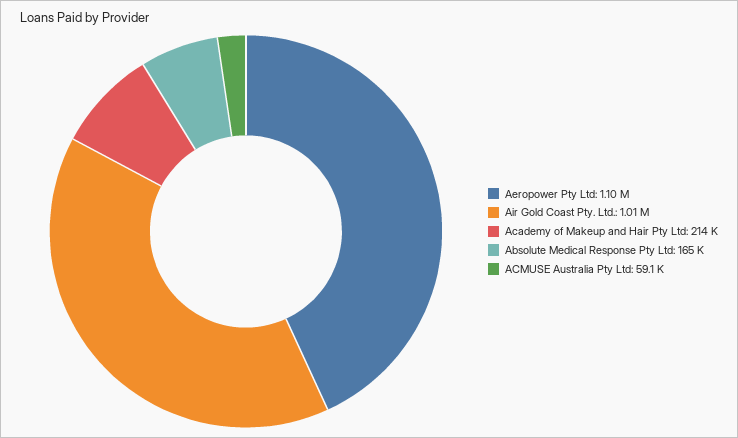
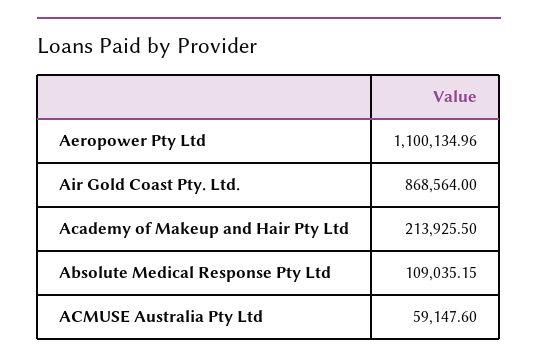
  {
    "Aeropower Pty Ltd": 1100134.96,
-   "Air Gold Coast Pty. Ltd.": 1010000,
+   "Air Gold Coast Pty. Ltd.": 868564,
    "Academy of Makeup and Hair Pty Ltd": 213925.5,
-   "Absolute Medical Response Pty Ltd": 165000,
+   "Absolute Medical Response Pty Ltd": 109035.15,
    "ACMUSE Australia Pty Ltd": 59147.6
  }

